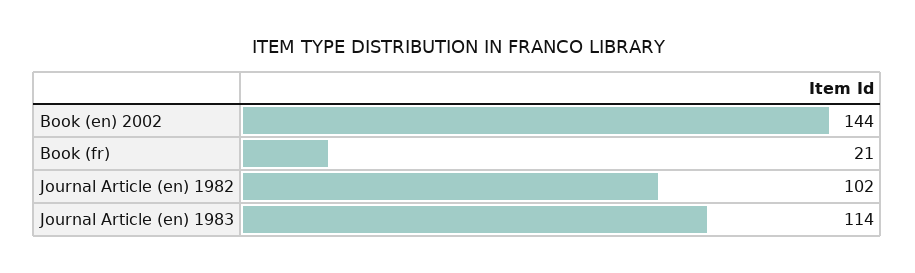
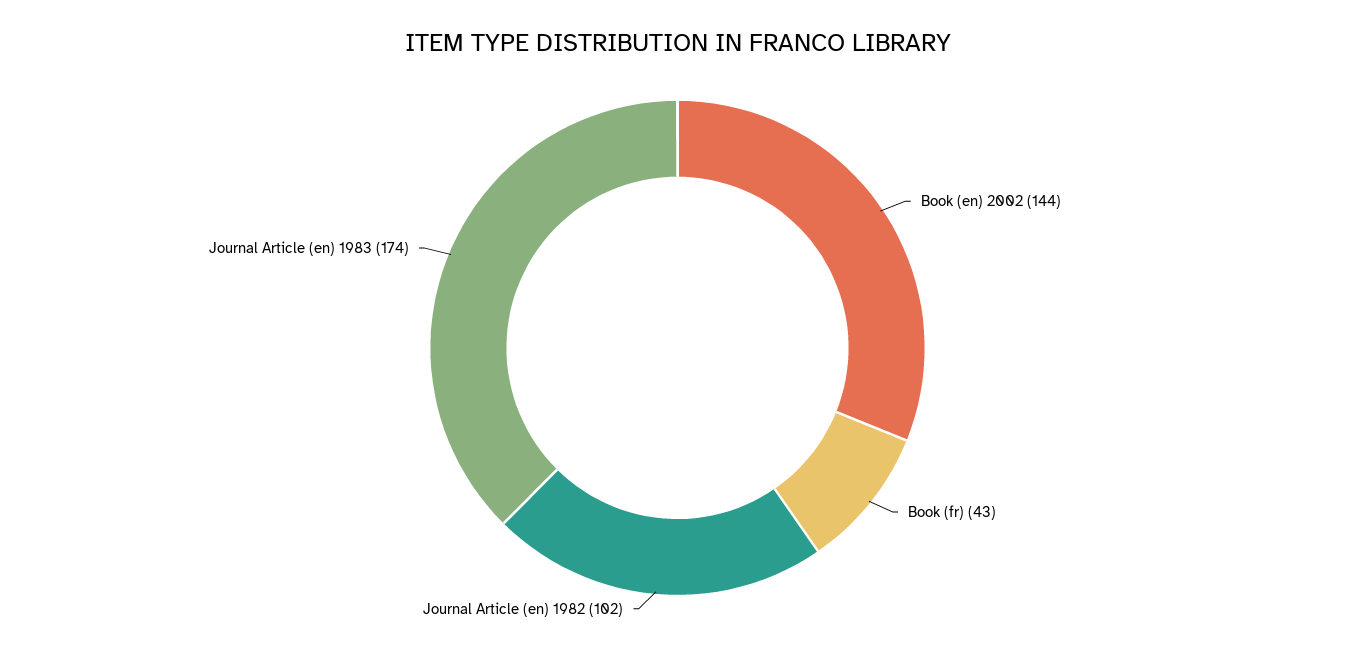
  {
    "Book (en) 2002": 144,
-   "Book (fr)": 21,
+   "Book (fr)": 43,
    "Journal Article (en) 1982": 102,
-   "Journal Article (en) 1983": 114
+   "Journal Article (en) 1983": 174
  }

